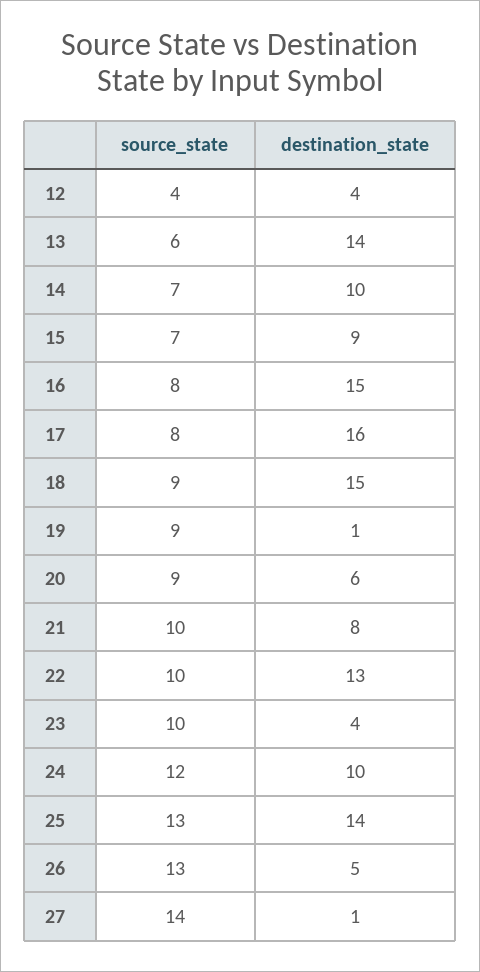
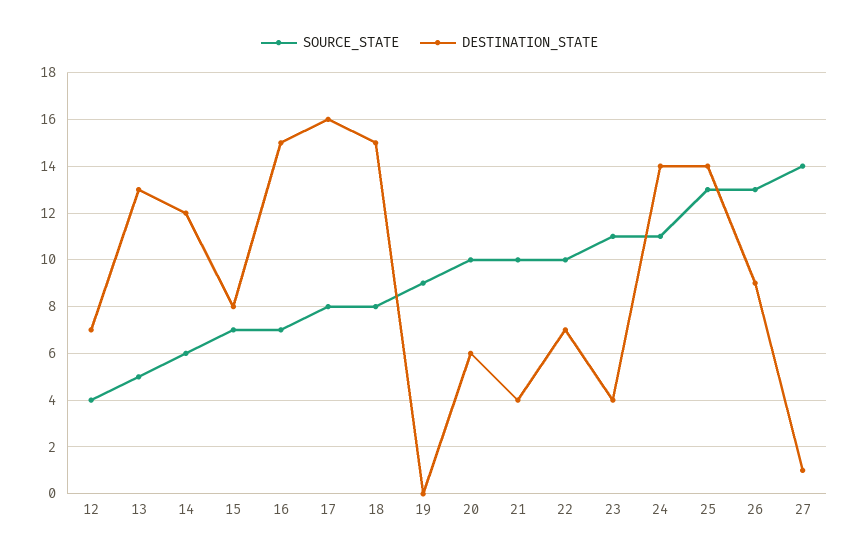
  {
    "source_state": {
      "12": 4,
-     "13": 6,
+     "13": 5,
-     "14": 7,
+     "14": 6,
      "15": 7,
-     "16": 8,
+     "16": 7,
      "17": 8,
-     "18": 9,
+     "18": 8,
      "19": 9,
-     "20": 9,
+     "20": 10,
      "21": 10,
      "22": 10,
-     "23": 10,
+     "23": 11,
-     "24": 12,
+     "24": 11,
      "25": 13,
      "26": 13,
      "27": 14
    },
    "destination_state": {
-     "12": 4,
+     "12": 7,
-     "13": 14,
+     "13": 13,
-     "14": 10,
+     "14": 12,
-     "15": 9,
+     "15": 8,
      "16": 15,
      "17": 16,
      "18": 15,
-     "19": 1,
+     "19": 0,
      "20": 6,
-     "21": 8,
+     "21": 4,
-     "22": 13,
+     "22": 7,
      "23": 4,
-     "24": 10,
+     "24": 14,
      "25": 14,
-     "26": 5,
+     "26": 9,
      "27": 1
    }
  }

